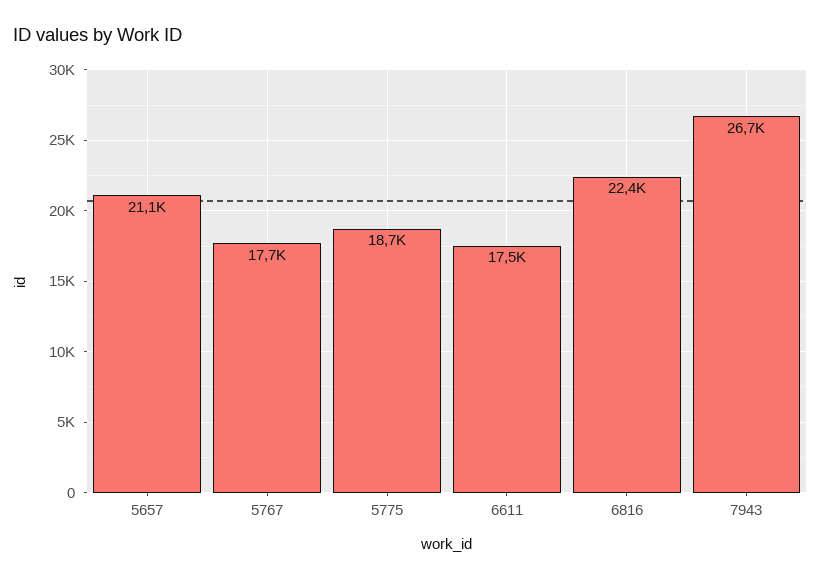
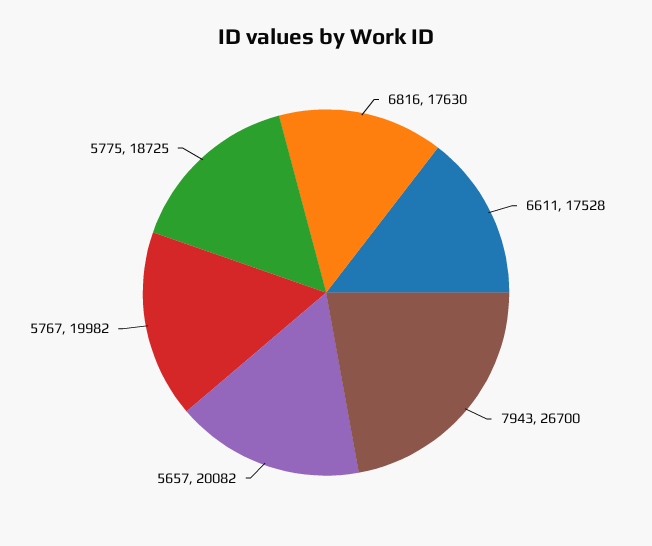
  {
-   "5657": 21100,
+   "5657": 20082,
-   "5767": 17700,
+   "5767": 19982,
    "5775": 18725,
    "6611": 17528,
-   "6816": 22400,
+   "6816": 17630,
    "7943": 26700
  }

